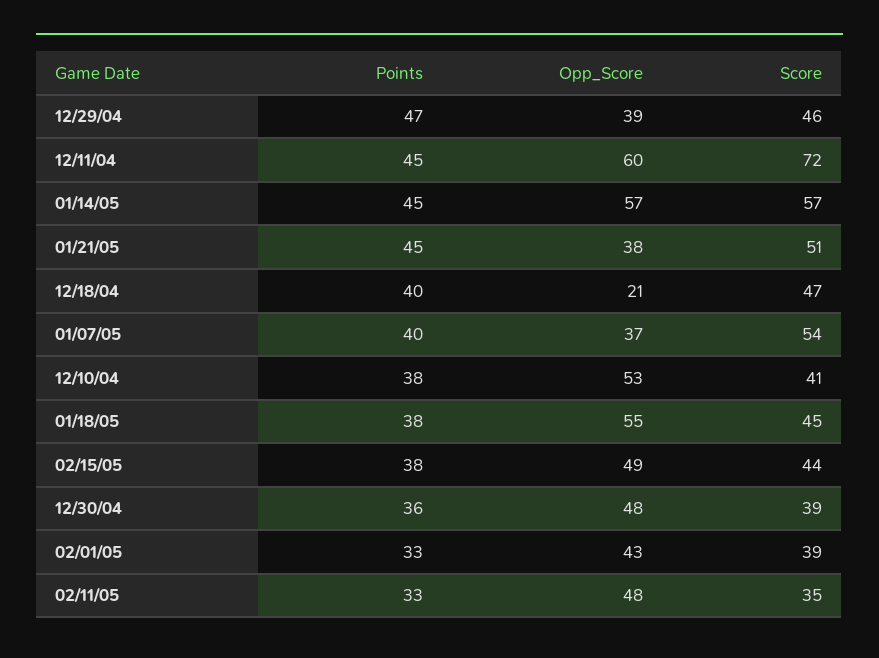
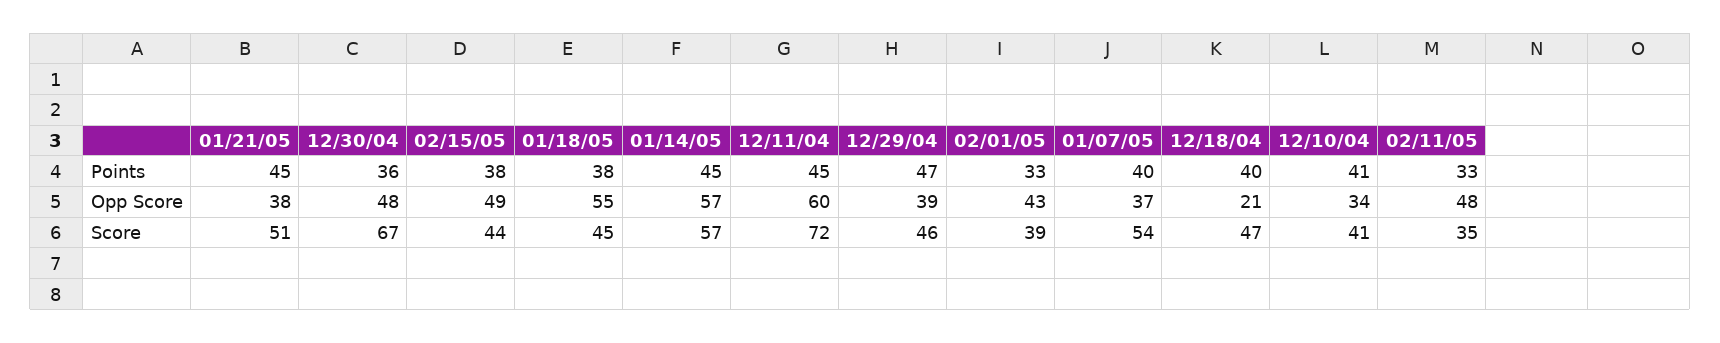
  {
    "Points": {
      "12/29/04": 47,
      "12/11/04": 45,
      "01/14/05": 45,
      "01/21/05": 45,
      "12/18/04": 40,
      "01/07/05": 40,
-     "12/10/04": 38,
+     "12/10/04": 41,
      "01/18/05": 38,
      "02/15/05": 38,
      "12/30/04": 36,
      "02/01/05": 33,
      "02/11/05": 33
    },
    "Opp_Score": {
      "12/29/04": 39,
      "12/11/04": 60,
      "01/14/05": 57,
      "01/21/05": 38,
      "12/18/04": 21,
      "01/07/05": 37,
-     "12/10/04": 53,
+     "12/10/04": 34,
      "01/18/05": 55,
      "02/15/05": 49,
      "12/30/04": 48,
      "02/01/05": 43,
      "02/11/05": 48
    },
    "Score": {
      "12/29/04": 46,
      "12/11/04": 72,
      "01/14/05": 57,
      "01/21/05": 51,
      "12/18/04": 47,
      "01/07/05": 54,
      "12/10/04": 41,
      "01/18/05": 45,
      "02/15/05": 44,
-     "12/30/04": 39,
+     "12/30/04": 67,
      "02/01/05": 39,
      "02/11/05": 35
    }
  }

